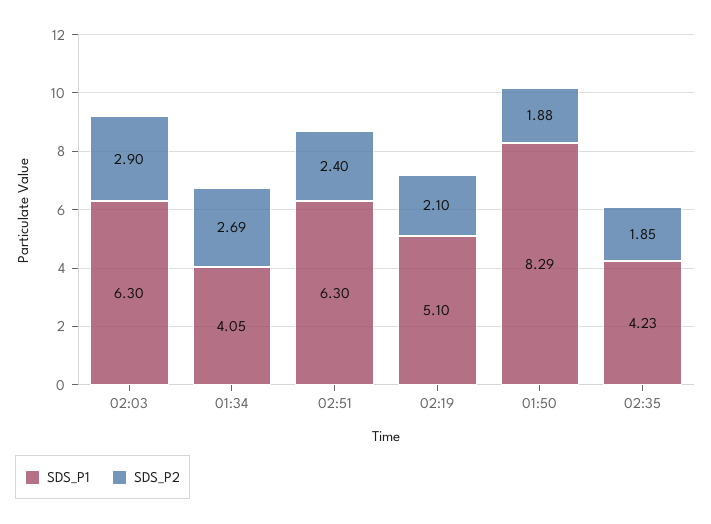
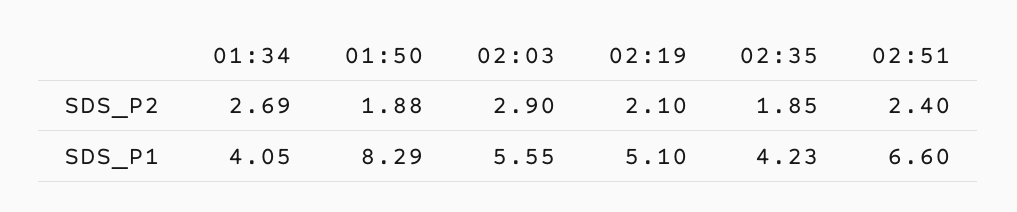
  {
    "SDS_P1": {
-     "02:03": 6.3,
+     "02:03": 5.55,
      "01:34": 4.05,
-     "02:51": 6.3,
+     "02:51": 6.6,
      "02:19": 5.1,
      "01:50": 8.29,
      "02:35": 4.23
    },
    "SDS_P2": {
      "02:03": 2.9,
      "01:34": 2.69,
      "02:51": 2.4,
      "02:19": 2.1,
      "01:50": 1.88,
      "02:35": 1.85
    }
  }

